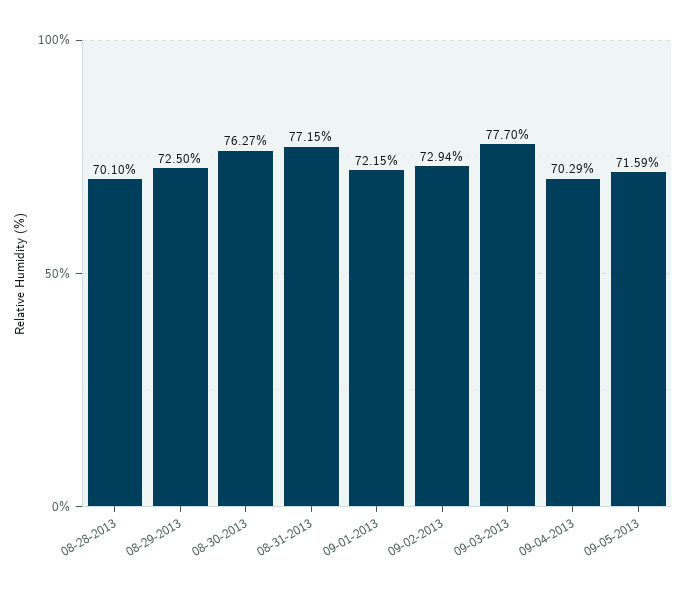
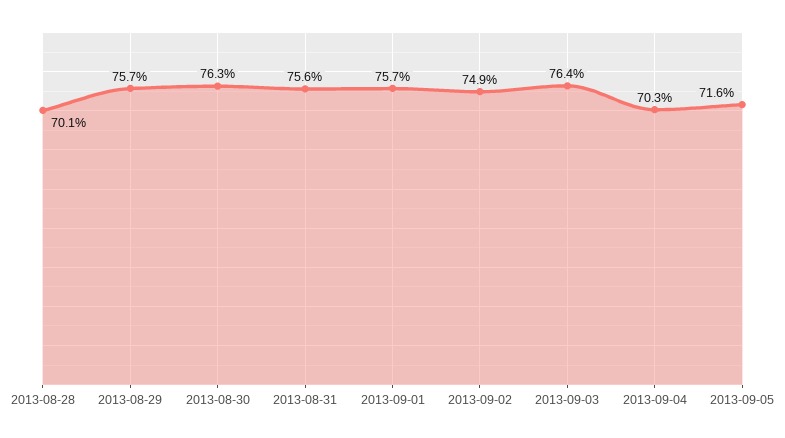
  {
    "08-28-2013": 70.1,
-   "08-29-2013": 72.5,
+   "08-29-2013": 75.7,
    "08-30-2013": 76.27,
-   "08-31-2013": 77.15,
+   "08-31-2013": 75.6,
-   "09-01-2013": 72.15,
+   "09-01-2013": 75.7,
-   "09-02-2013": 72.94,
+   "09-02-2013": 74.9,
-   "09-03-2013": 77.7,
+   "09-03-2013": 76.4,
    "09-04-2013": 70.29,
    "09-05-2013": 71.59
  }

